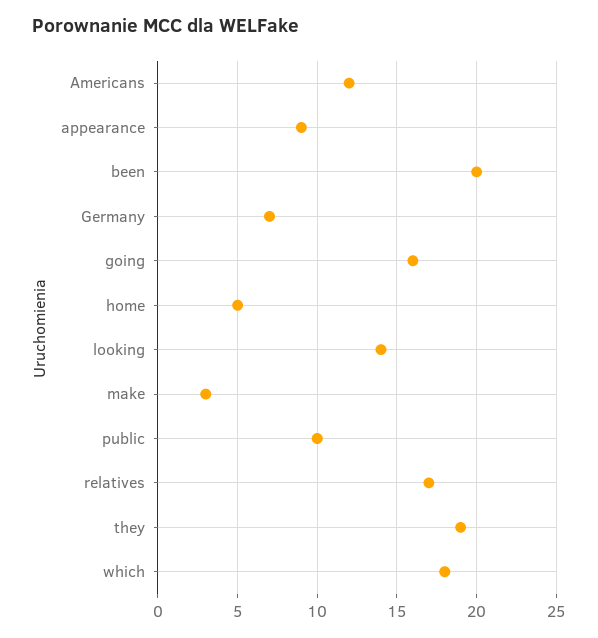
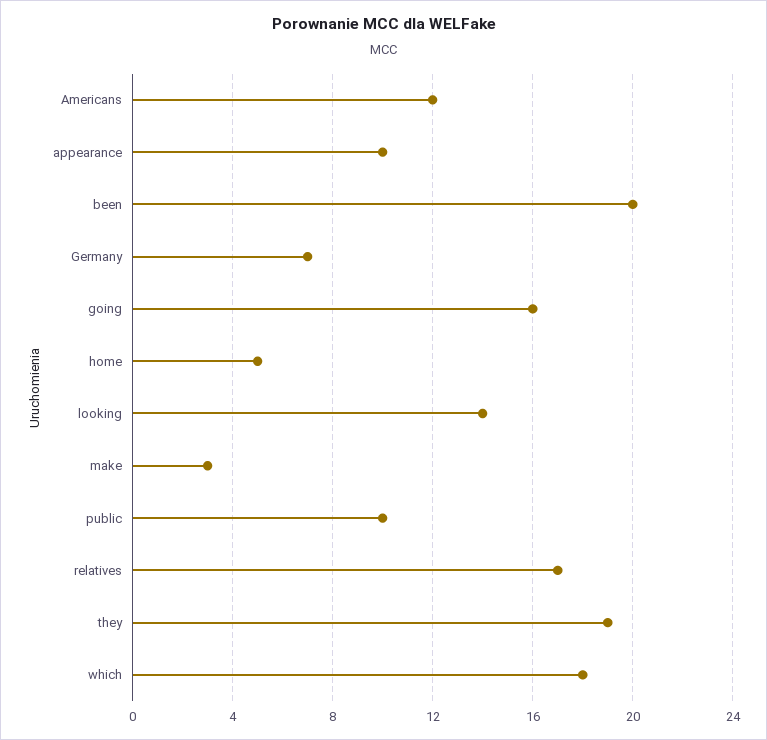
  {
    "Americans": 12,
-   "appearance": 9,
+   "appearance": 10,
    "been": 20,
    "Germany": 7,
    "going": 16,
    "home": 5,
    "looking": 14,
    "make": 3,
    "public": 10,
    "relatives": 17,
    "they": 19,
    "which": 18
  }

